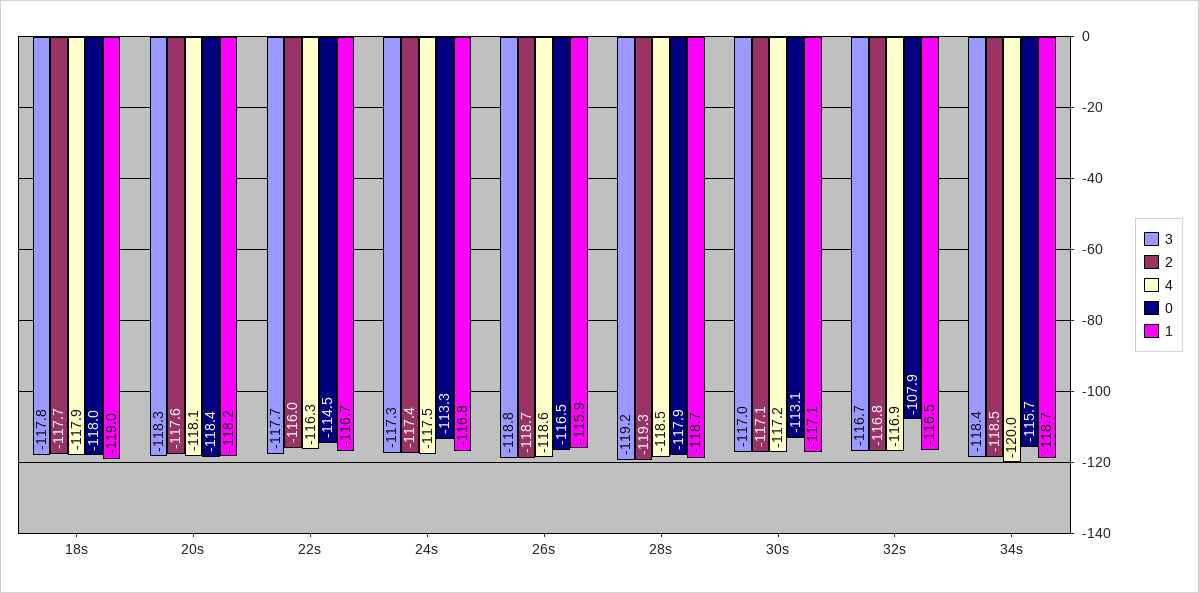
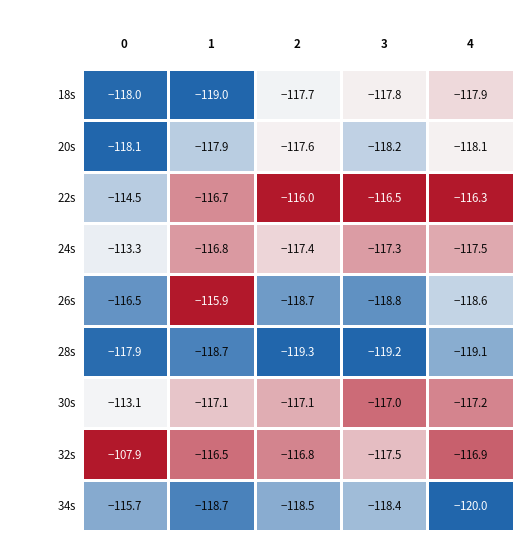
  {
    "3": {
      "18s": -117.8,
-     "20s": -118.3,
+     "20s": -118.2,
-     "22s": -117.7,
+     "22s": -116.5,
      "24s": -117.3,
      "26s": -118.8,
      "28s": -119.2,
      "30s": -117,
-     "32s": -116.7,
+     "32s": -117.5,
      "34s": -118.4
    },
    "2": {
      "18s": -117.7,
      "20s": -117.6,
      "22s": -116,
      "24s": -117.4,
      "26s": -118.7,
      "28s": -119.3,
      "30s": -117.1,
      "32s": -116.8,
      "34s": -118.5
    },
    "4": {
      "18s": -117.9,
      "20s": -118.1,
      "22s": -116.3,
      "24s": -117.5,
      "26s": -118.6,
-     "28s": -118.5,
+     "28s": -119.1,
      "30s": -117.2,
      "32s": -116.9,
      "34s": -120
    },
    "0": {
      "18s": -118,
-     "20s": -118.4,
+     "20s": -118.1,
      "22s": -114.5,
      "24s": -113.3,
      "26s": -116.5,
      "28s": -117.9,
      "30s": -113.1,
      "32s": -107.9,
      "34s": -115.7
    },
    "1": {
      "18s": -119,
-     "20s": -118.2,
+     "20s": -117.9,
      "22s": -116.7,
      "24s": -116.8,
      "26s": -115.9,
      "28s": -118.7,
      "30s": -117.1,
      "32s": -116.5,
      "34s": -118.7
    }
  }

